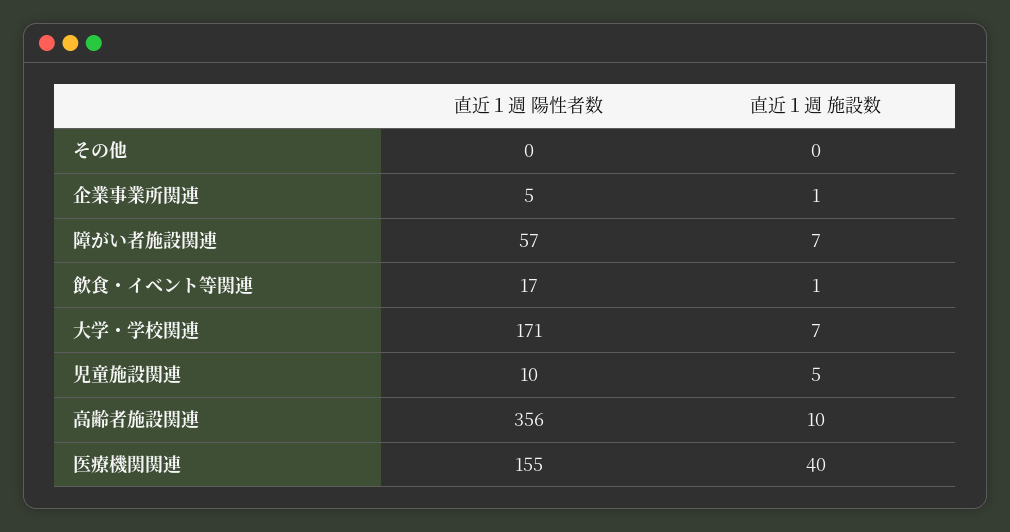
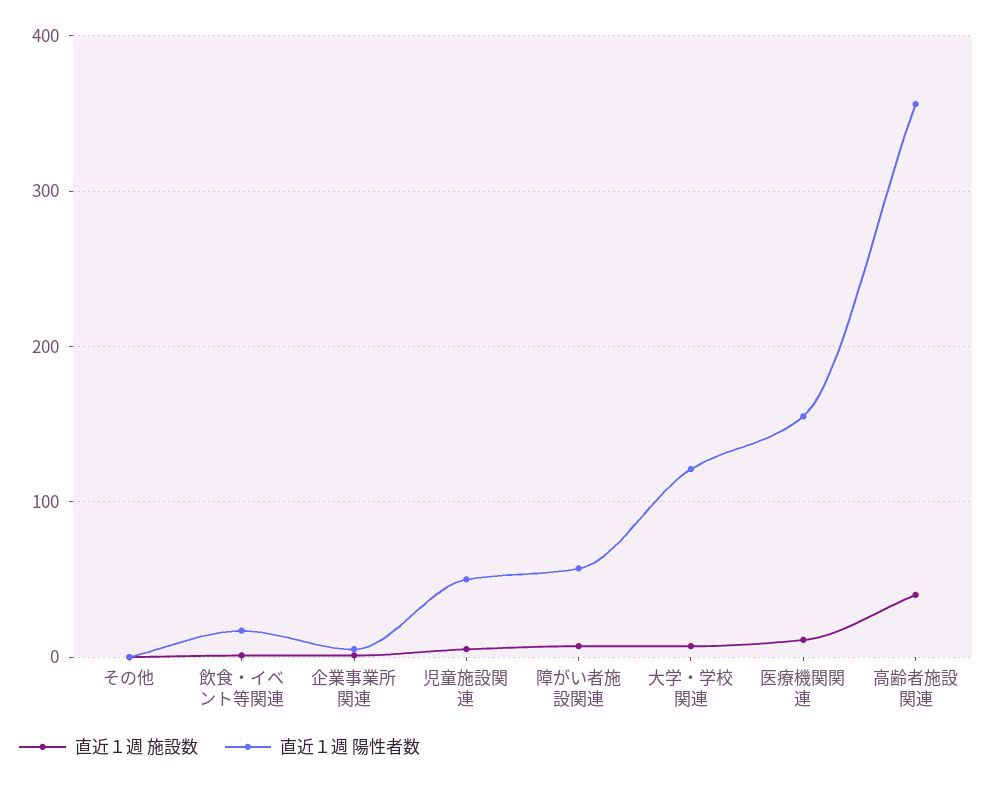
  {
    "直近１週 陽性者数": {
      "その他": 0,
      "企業事業所関連": 5,
      "障がい者施設関連": 57,
      "飲食・イベント等関連": 17,
-     "大学・学校関連": 171,
+     "大学・学校関連": 120,
-     "児童施設関連": 10,
+     "児童施設関連": 50,
      "高齢者施設関連": 356,
      "医療機関関連": 155
    },
    "直近１週 施設数": {
      "その他": 0,
      "企業事業所関連": 1,
      "障がい者施設関連": 7,
      "飲食・イベント等関連": 1,
      "大学・学校関連": 7,
      "児童施設関連": 5,
-     "高齢者施設関連": 10,
+     "高齢者施設関連": 40,
-     "医療機関関連": 40
+     "医療機関関連": 10
    }
  }

